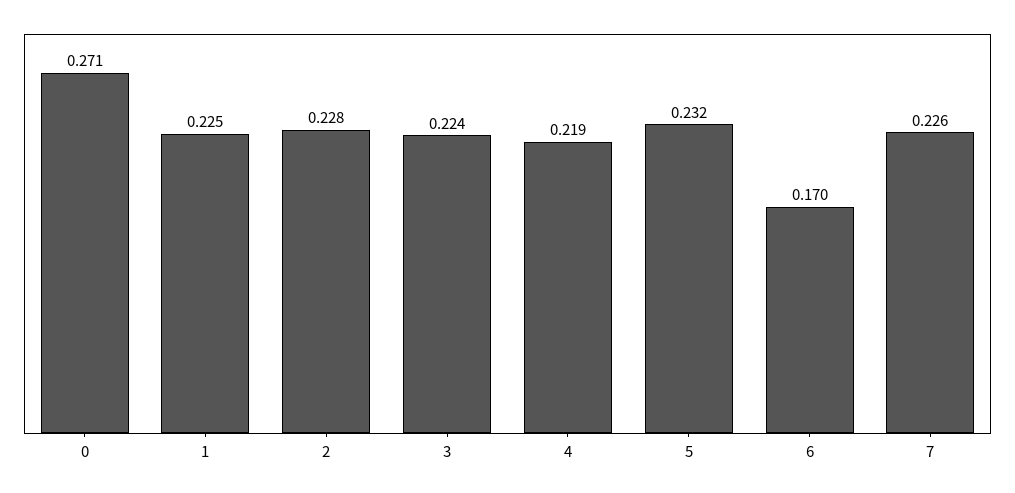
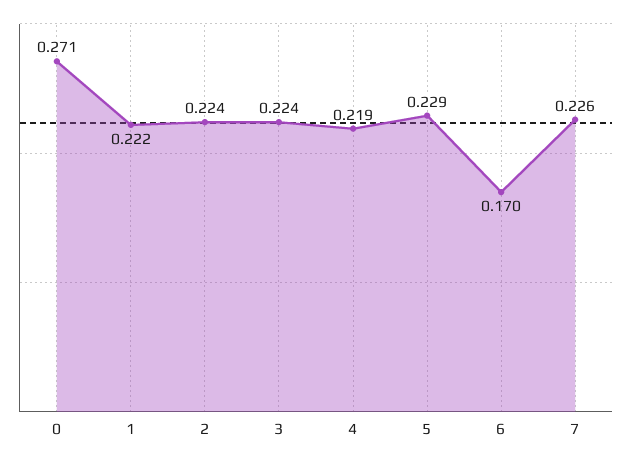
  {
    "0": 0.271,
-   "1": 0.225,
+   "1": 0.222,
-   "2": 0.228,
+   "2": 0.224,
    "3": 0.224,
    "4": 0.219,
-   "5": 0.232,
+   "5": 0.229,
    "6": 0.17,
    "7": 0.226
  }

